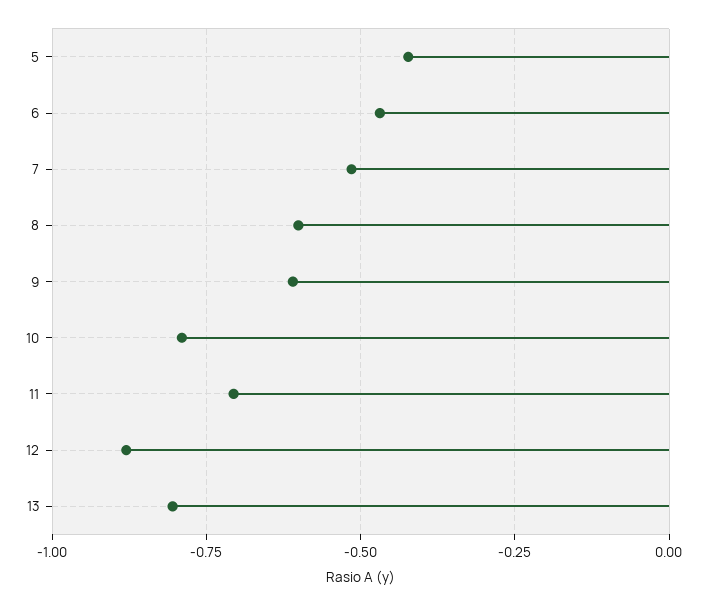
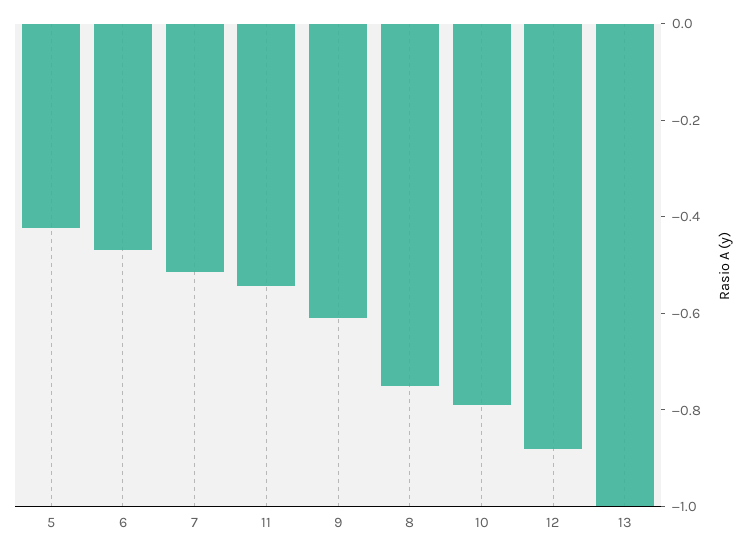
  {
    "5": -0.425,
    "6": -0.475,
    "7": -0.525,
-   "8": -0.6,
+   "8": -0.75,
    "9": -0.6,
    "10": -0.8,
-   "11": -0.7,
+   "11": -0.55,
    "12": -0.875,
-   "13": -0.8
+   "13": -1
  }

